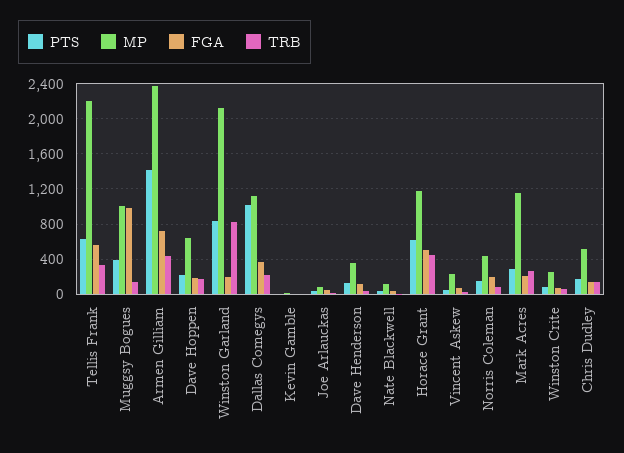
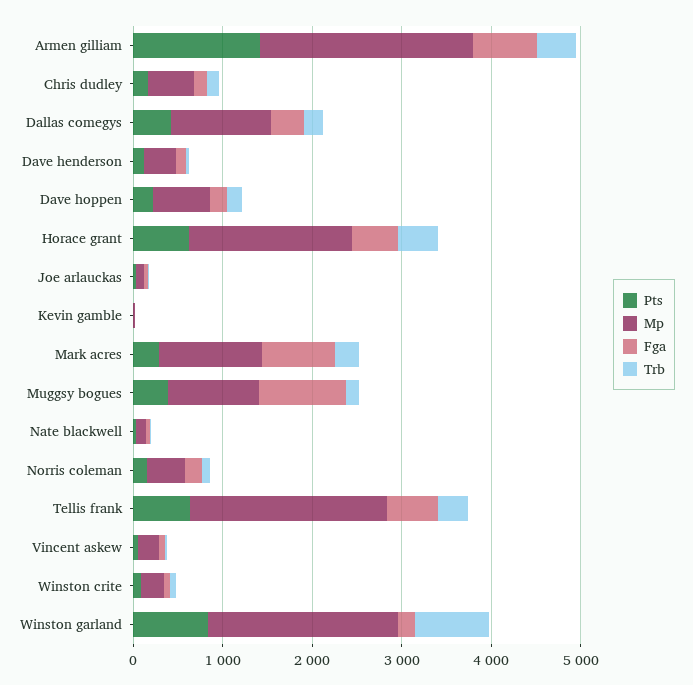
  {
    "PTS": {
      "Tellis Frank": 600,
      "Muggsy Bogues": 400,
      "Armen Gilliam": 1400,
      "Dave Hoppen": 200,
      "Winston Garland": 800,
-     "Dallas Comegys": 1000,
+     "Dallas Comegys": 400,
      "Kevin Gamble": 0,
      "Joe Arlauckas": 0,
      "Dave Henderson": 100,
      "Nate Blackwell": 0,
      "Horace Grant": 600,
      "Vincent Askew": 100,
      "Norris Coleman": 200,
      "Mark Acres": 300,
      "Winston Crite": 100,
      "Chris Dudley": 200
    },
    "MP": {
      "Tellis Frank": 2200,
      "Muggsy Bogues": 1000,
      "Armen Gilliam": 2400,
      "Dave Hoppen": 600,
      "Winston Garland": 2100,
      "Dallas Comegys": 1100,
      "Kevin Gamble": 0,
      "Joe Arlauckas": 100,
      "Dave Henderson": 400,
      "Nate Blackwell": 100,
-     "Horace Grant": 1200,
+     "Horace Grant": 1800,
      "Vincent Askew": 200,
      "Norris Coleman": 400,
      "Mark Acres": 1200,
      "Winston Crite": 300,
      "Chris Dudley": 500
    },
    "FGA": {
      "Tellis Frank": 600,
      "Muggsy Bogues": 1000,
      "Armen Gilliam": 700,
      "Dave Hoppen": 200,
      "Winston Garland": 200,
      "Dallas Comegys": 400,
      "Kevin Gamble": 0,
      "Joe Arlauckas": 0,
      "Dave Henderson": 100,
      "Nate Blackwell": 0,
      "Horace Grant": 500,
      "Vincent Askew": 100,
      "Norris Coleman": 200,
-     "Mark Acres": 200,
+     "Mark Acres": 800,
      "Winston Crite": 100,
      "Chris Dudley": 100
    },
    "TRB": {
      "Tellis Frank": 300,
      "Muggsy Bogues": 100,
      "Armen Gilliam": 400,
      "Dave Hoppen": 200,
      "Winston Garland": 800,
      "Dallas Comegys": 200,
      "Kevin Gamble": 0,
      "Joe Arlauckas": 0,
      "Dave Henderson": 0,
      "Nate Blackwell": 0,
      "Horace Grant": 400,
      "Vincent Askew": 0,
      "Norris Coleman": 100,
      "Mark Acres": 300,
      "Winston Crite": 100,
      "Chris Dudley": 100
    }
  }

